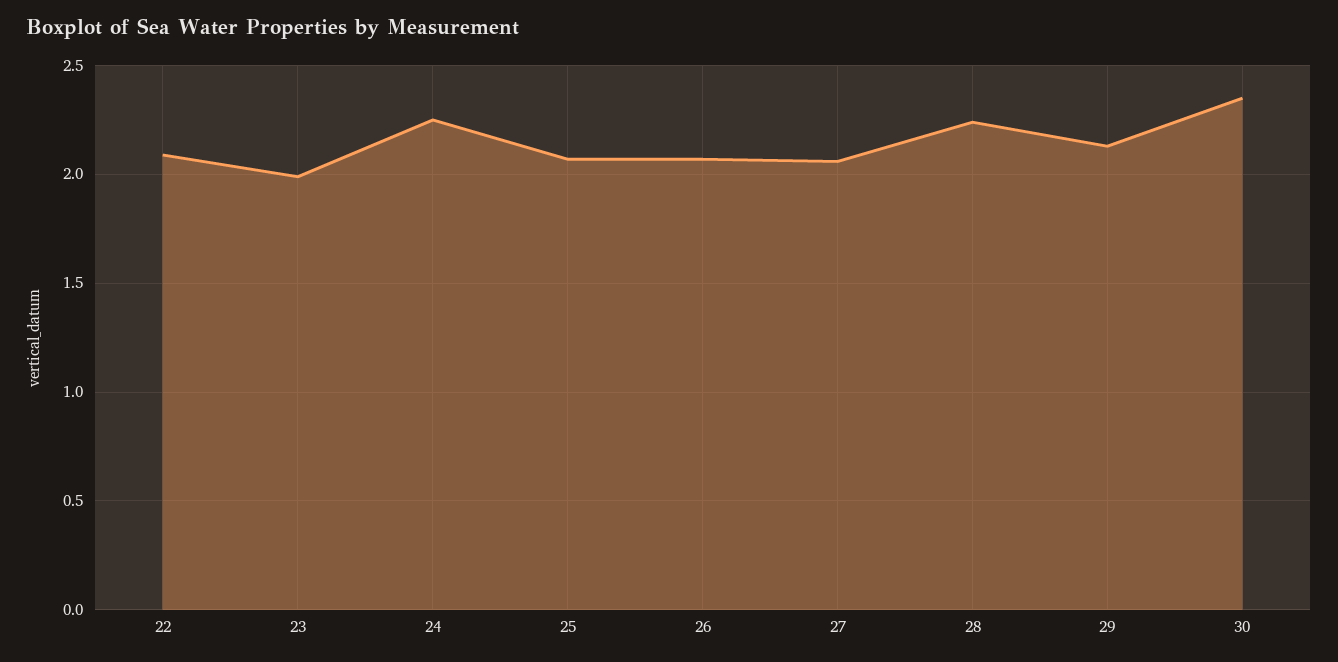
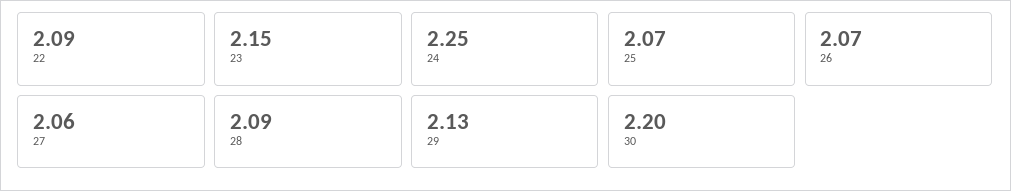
  {
    "22": 2.09,
-   "23": 2,
+   "23": 2.15,
    "24": 2.25,
    "25": 2.07,
    "26": 2.07,
    "27": 2.06,
-   "28": 2.25,
+   "28": 2.09,
    "29": 2.13,
-   "30": 2.35
+   "30": 2.2
  }

